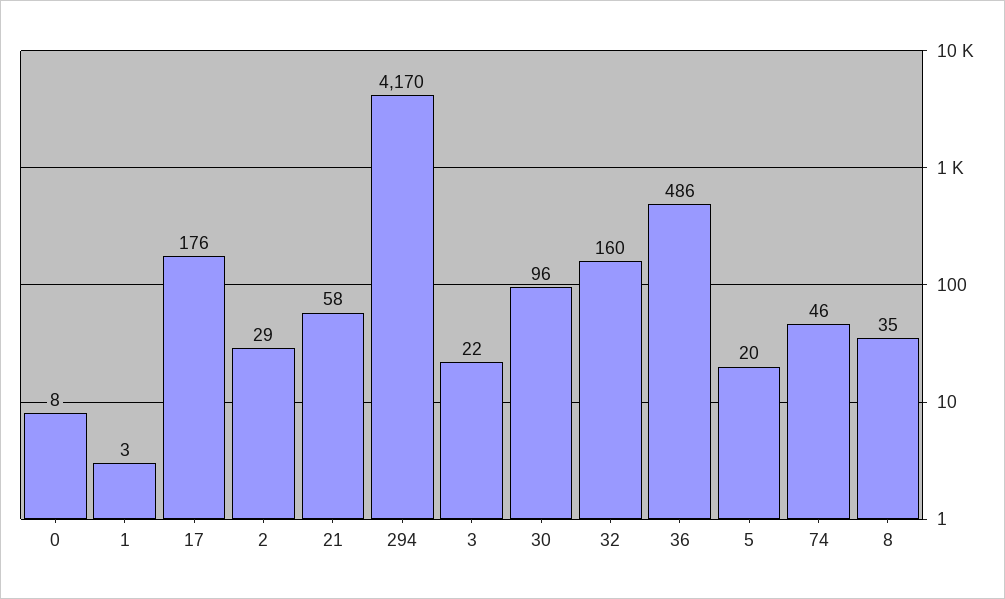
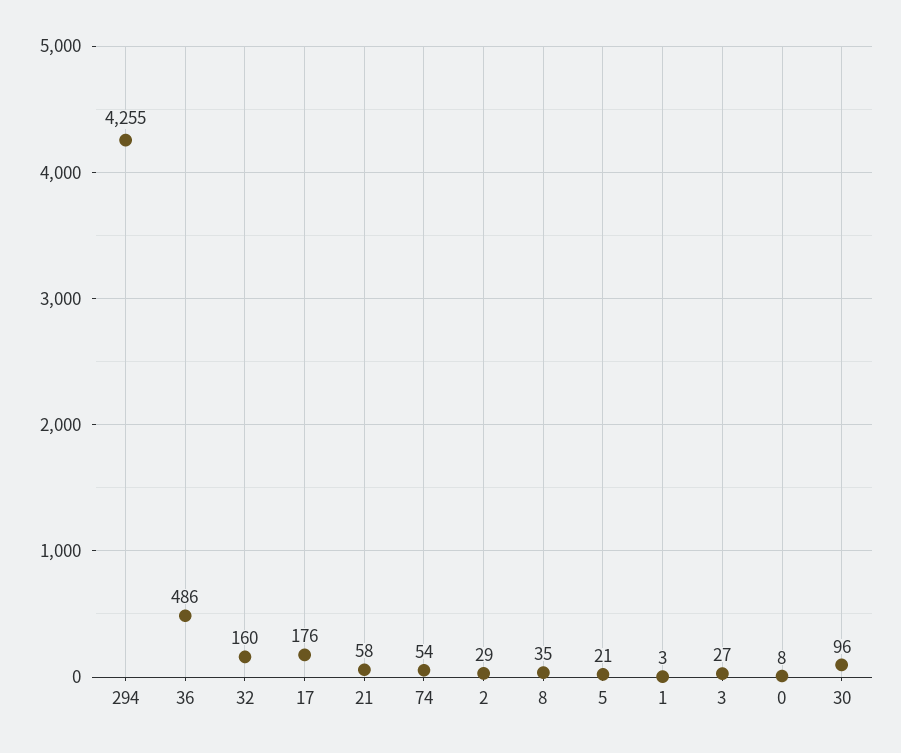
  {
    "0": 8,
    "1": 3,
    "17": 176,
    "2": 29,
    "21": 58,
-   "294": 4170,
+   "294": 4255,
-   "3": 22,
+   "3": 27,
    "30": 96,
    "32": 160,
    "36": 486,
-   "5": 20,
+   "5": 21,
-   "74": 46,
+   "74": 54,
    "8": 35
  }

